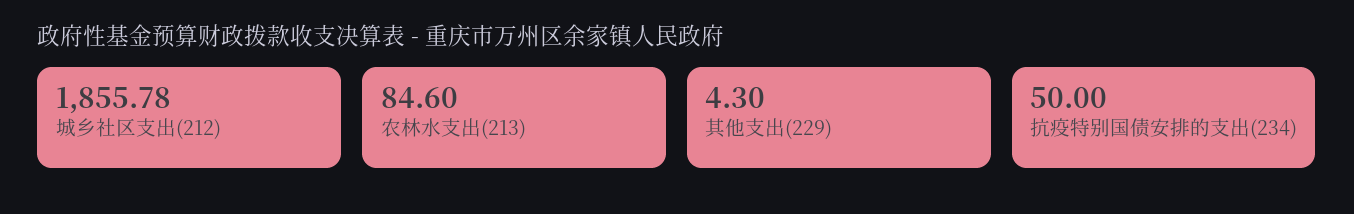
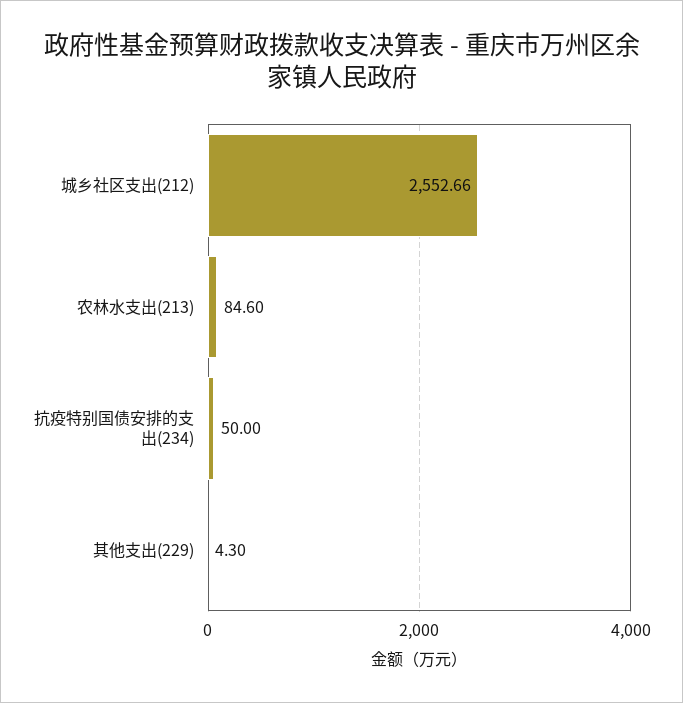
  {
-   "城乡社区支出(212)": 1855.78,
+   "城乡社区支出(212)": 2552.66,
    "农林水支出(213)": 84.6,
    "其他支出(229)": 4.3,
    "抗疫特别国债安排的支出(234)": 50
  }

